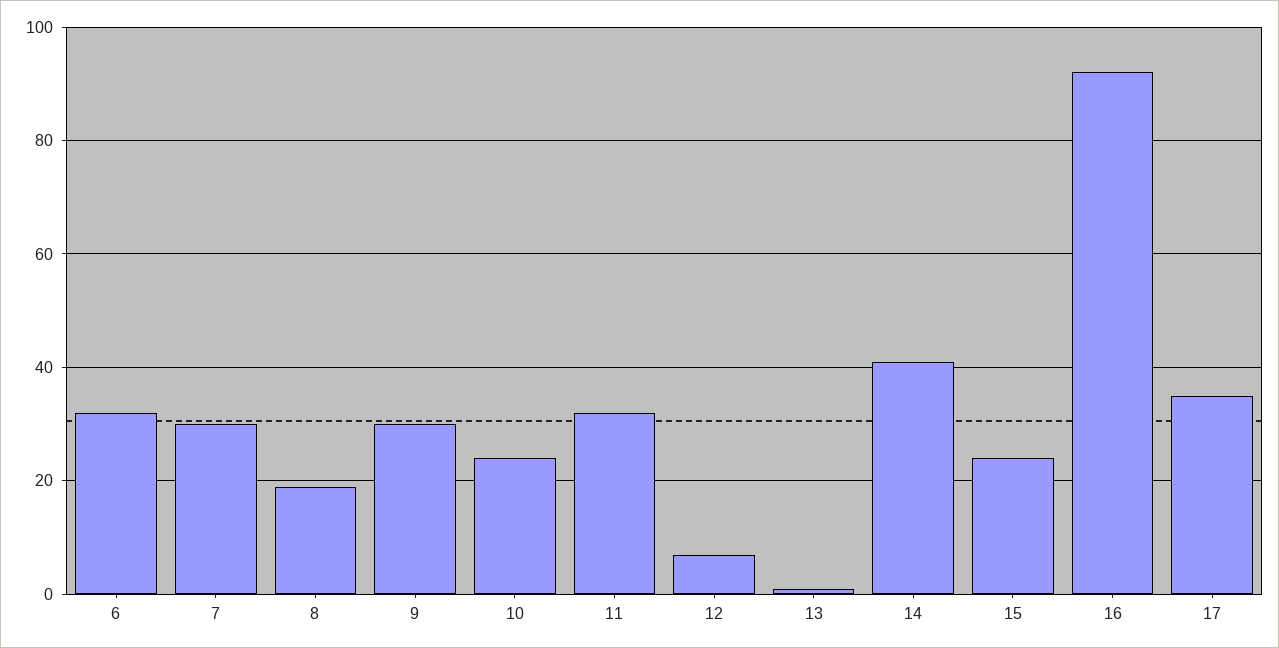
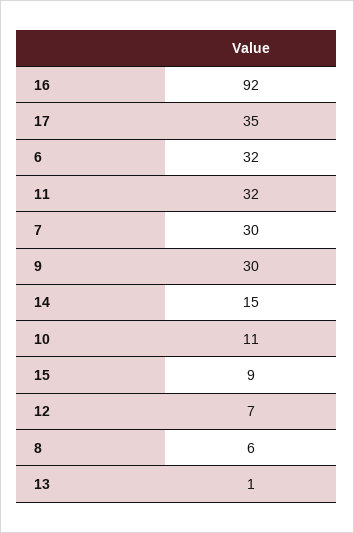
  {
    "6": 32,
    "7": 30,
-   "8": 20,
+   "8": 6,
    "9": 30,
-   "10": 25,
+   "10": 11,
    "11": 32,
    "12": 7,
    "13": 1,
-   "14": 40,
+   "14": 15,
-   "15": 25,
+   "15": 9,
    "16": 92,
    "17": 35
  }

